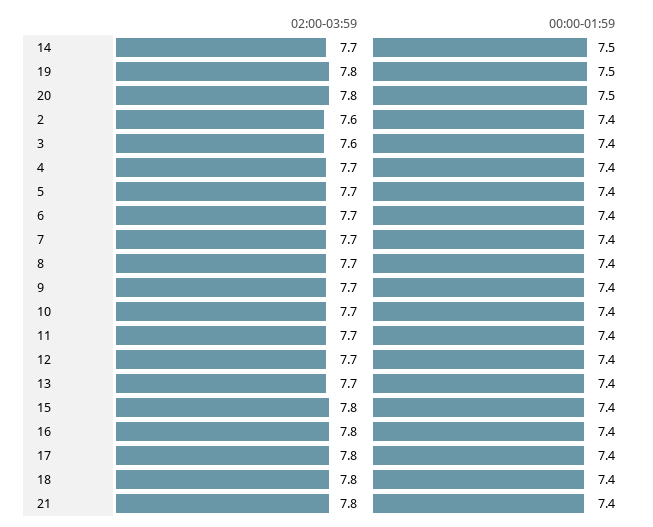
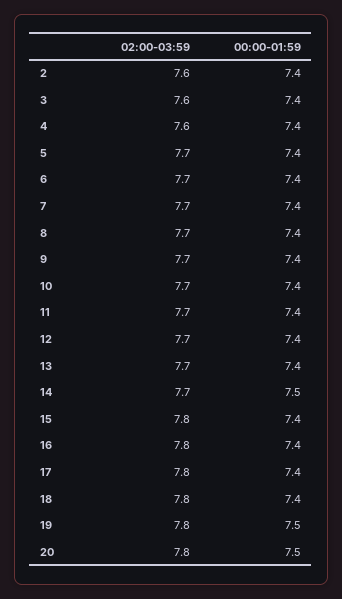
  {
    "02:00-03:59": {
      "14": 7.7,
      "19": 7.8,
      "20": 7.8,
      "2": 7.6,
      "3": 7.6,
-     "4": 7.7,
+     "4": 7.6,
      "5": 7.7,
      "6": 7.7,
      "7": 7.7,
      "8": 7.7,
      "9": 7.7,
      "10": 7.7,
      "11": 7.7,
      "12": 7.7,
      "13": 7.7,
      "15": 7.8,
      "16": 7.8,
      "17": 7.8,
-     "18": 7.8,
+     "18": 7.8
-     "21": 7.8
    },
    "00:00-01:59": {
      "14": 7.5,
      "19": 7.5,
      "20": 7.5,
      "2": 7.4,
      "3": 7.4,
      "4": 7.4,
      "5": 7.4,
      "6": 7.4,
      "7": 7.4,
      "8": 7.4,
      "9": 7.4,
      "10": 7.4,
      "11": 7.4,
      "12": 7.4,
      "13": 7.4,
      "15": 7.4,
      "16": 7.4,
      "17": 7.4,
-     "18": 7.4,
+     "18": 7.4
-     "21": 7.4
    }
  }

